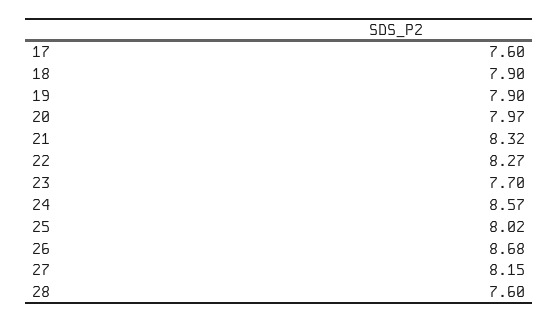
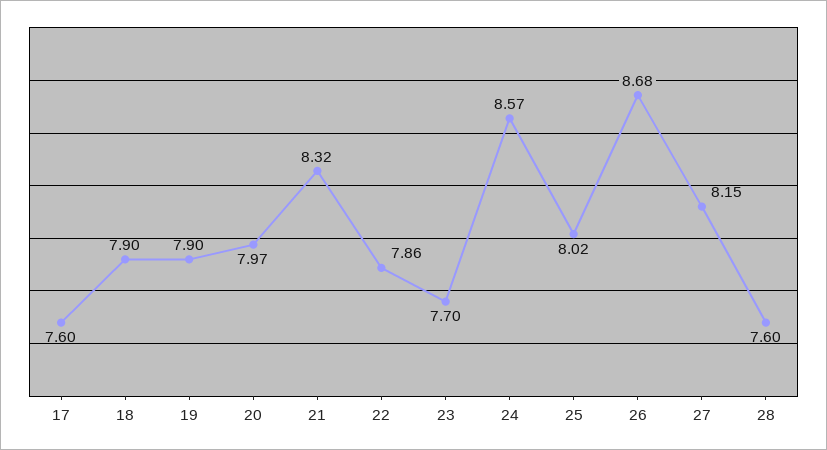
  {
    "17": 7.6,
    "18": 7.9,
    "19": 7.9,
    "20": 7.97,
    "21": 8.32,
-   "22": 8.27,
+   "22": 7.86,
    "23": 7.7,
    "24": 8.57,
    "25": 8.02,
    "26": 8.68,
    "27": 8.15,
    "28": 7.6
  }

